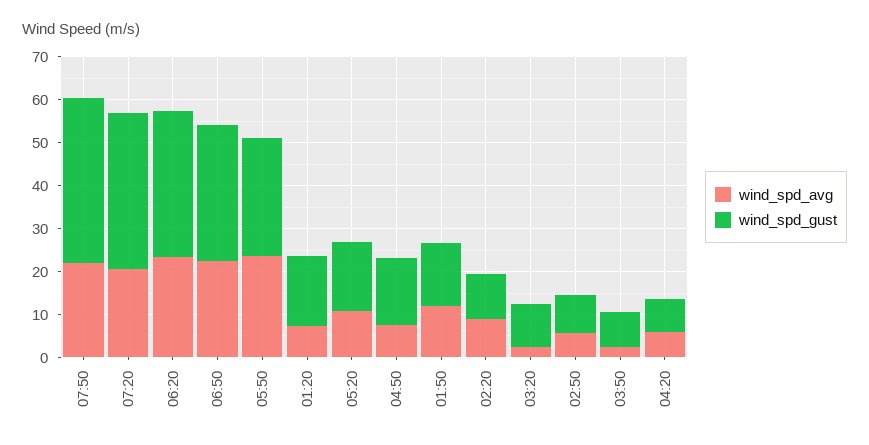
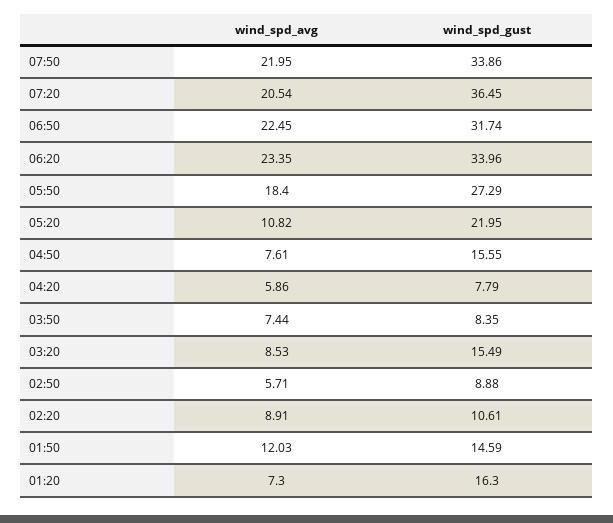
  {
    "wind_spd_avg": {
      "07:50": 21.95,
      "07:20": 20.54,
      "06:20": 23.35,
      "06:50": 22.45,
-     "05:50": 24,
+     "05:50": 18.4,
      "01:20": 7.3,
      "05:20": 10.82,
      "04:50": 7.61,
      "01:50": 12.03,
      "02:20": 8.91,
-     "03:20": 2,
+     "03:20": 8.53,
      "02:50": 5.71,
-     "03:50": 2,
+     "03:50": 7.44,
      "04:20": 5.86
    },
    "wind_spd_gust": {
-     "07:50": 38,
+     "07:50": 33.86,
      "07:20": 36.45,
      "06:20": 33.96,
      "06:50": 31.74,
      "05:50": 27.29,
      "01:20": 16.3,
-     "05:20": 16,
+     "05:20": 21.95,
      "04:50": 15.55,
      "01:50": 14.59,
      "02:20": 10.61,
-     "03:20": 10,
+     "03:20": 15.49,
      "02:50": 8.88,
      "03:50": 8.35,
      "04:20": 7.79
    }
  }

